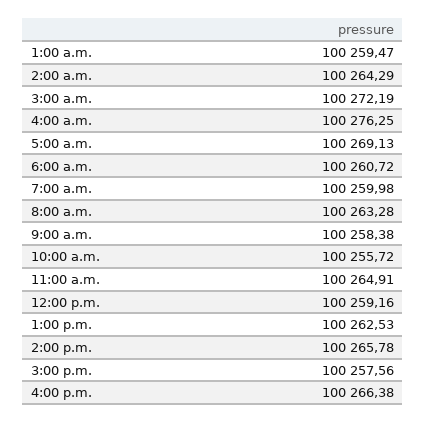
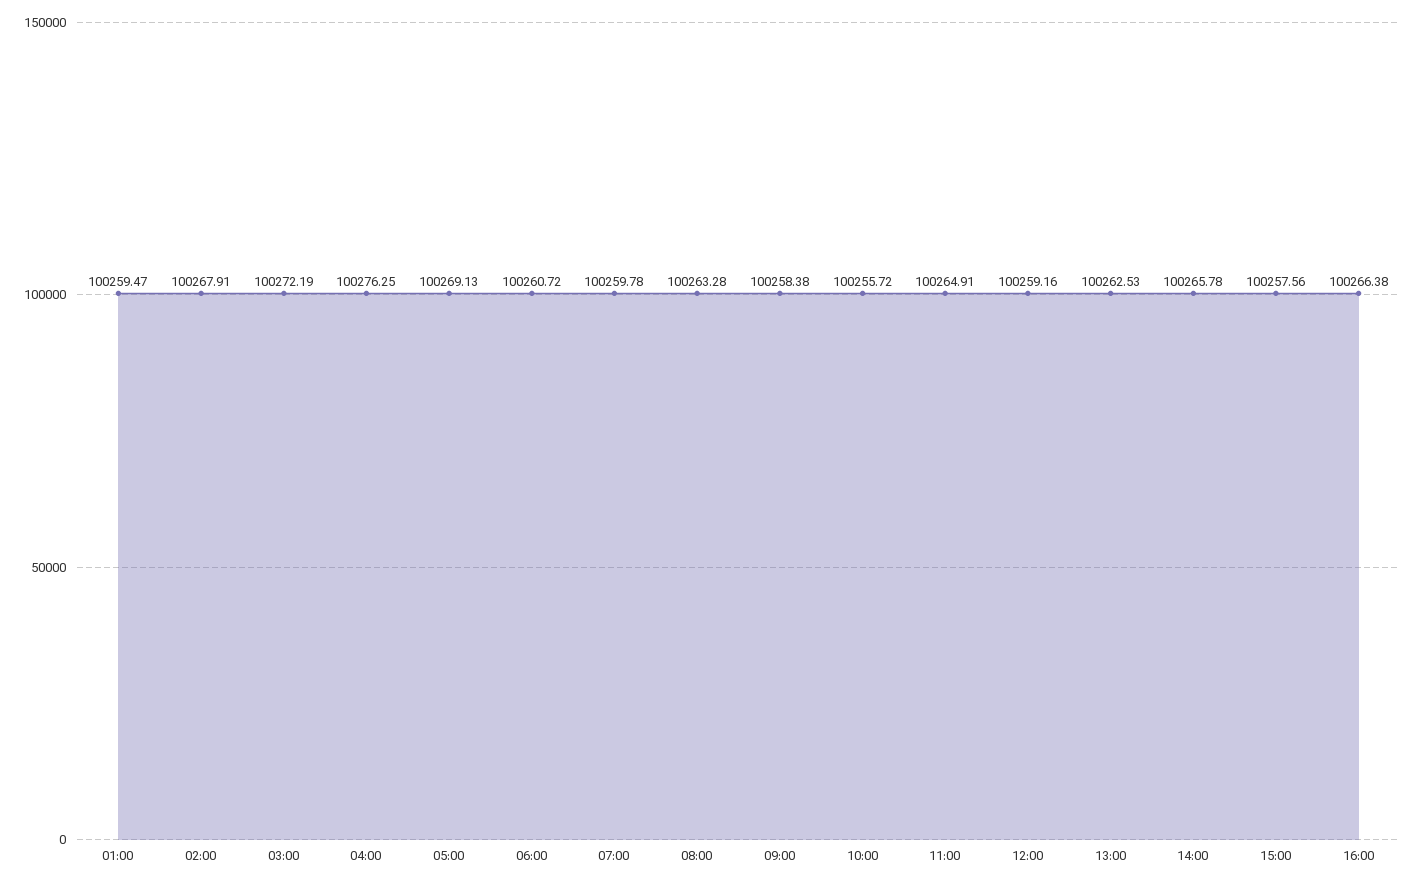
  {
    "1:00 a.m.": 100259.47,
-   "2:00 a.m.": 100264.29,
+   "2:00 a.m.": 100267.91,
    "3:00 a.m.": 100272.19,
    "4:00 a.m.": 100276.25,
    "5:00 a.m.": 100269.13,
    "6:00 a.m.": 100260.72,
-   "7:00 a.m.": 100259.98,
+   "7:00 a.m.": 100259.78,
    "8:00 a.m.": 100263.28,
    "9:00 a.m.": 100258.38,
    "10:00 a.m.": 100255.72,
    "11:00 a.m.": 100264.91,
    "12:00 p.m.": 100259.16,
    "1:00 p.m.": 100262.53,
    "2:00 p.m.": 100265.78,
    "3:00 p.m.": 100257.56,
    "4:00 p.m.": 100266.38
  }

